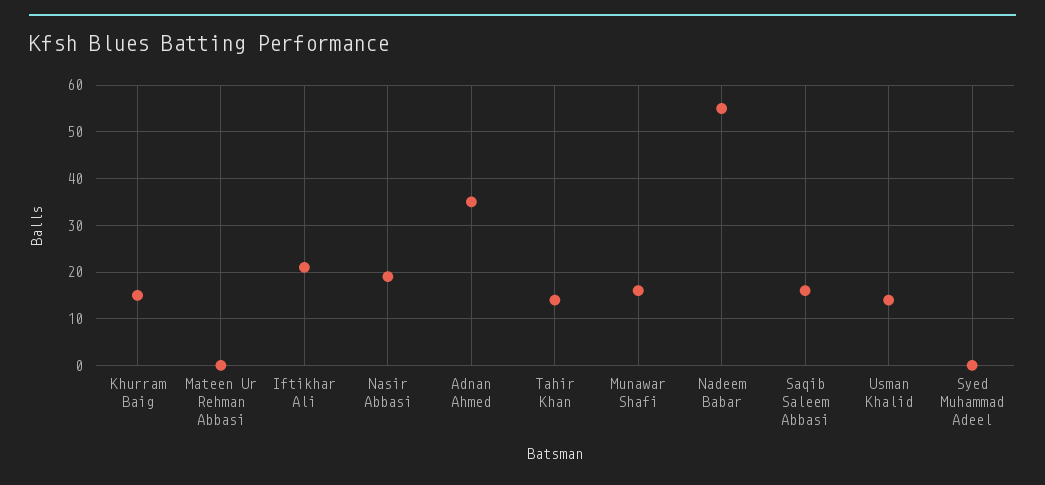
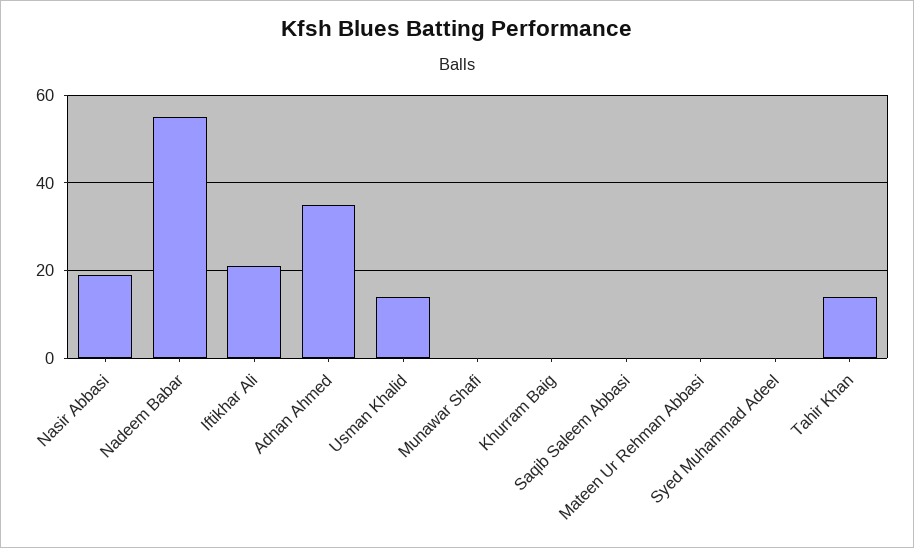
  {
-   "Khurram Baig": 15,
+   "Khurram Baig": 0,
    "Mateen Ur Rehman Abbasi": 0,
    "Iftikhar Ali": 20,
    "Nasir Abbasi": 20,
    "Adnan Ahmed": 35,
    "Tahir Khan": 15,
-   "Munawar Shafi": 15,
+   "Munawar Shafi": 0,
    "Nadeem Babar": 55,
-   "Saqib Saleem Abbasi": 15,
+   "Saqib Saleem Abbasi": 0,
    "Usman Khalid": 15,
    "Syed Muhammad Adeel": 0
  }

